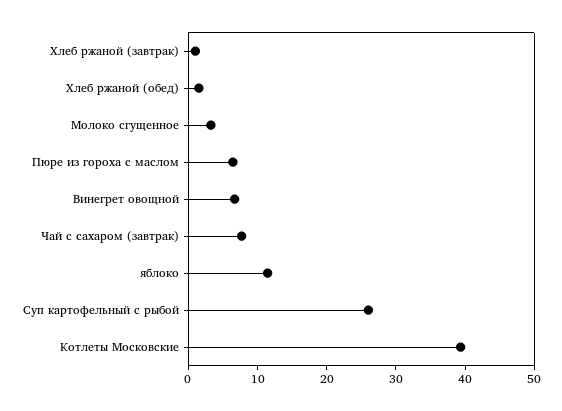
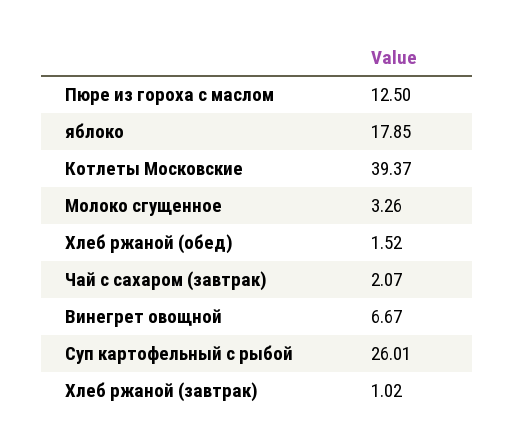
  {
    "Хлеб ржаной (завтрак)": 1.02,
    "Хлеб ржаной (обед)": 1.52,
    "Молоко сгущенное": 3.26,
-   "Пюре из гороха с маслом": 6,
+   "Пюре из гороха с маслом": 12.5,
    "Винегрет овощной": 6.67,
-   "Чай с сахаром (завтрак)": 8,
+   "Чай с сахаром (завтрак)": 2.07,
-   "яблоко": 12,
+   "яблоко": 17.85,
    "Суп картофельный с рыбой": 26.01,
    "Котлеты Московские": 39.37
  }

